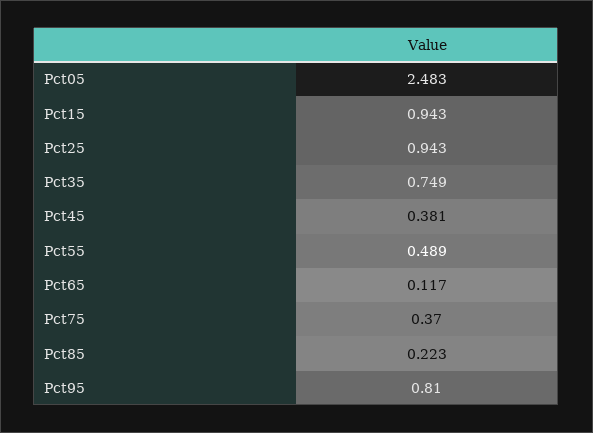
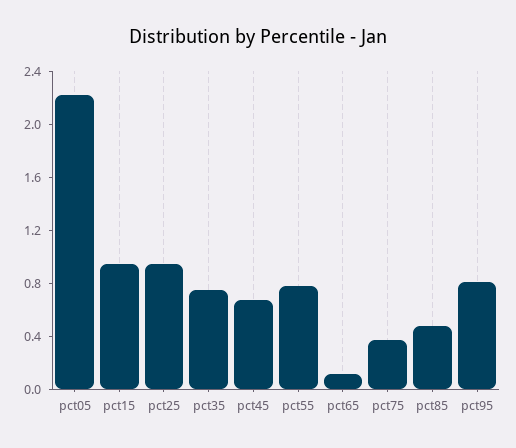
  {
-   "Pct05": 2.483,
+   "Pct05": 2.2,
    "Pct15": 0.943,
    "Pct25": 0.943,
    "Pct35": 0.749,
-   "Pct45": 0.381,
+   "Pct45": 0.7,
-   "Pct55": 0.489,
+   "Pct55": 0.8,
    "Pct65": 0.117,
    "Pct75": 0.37,
-   "Pct85": 0.223,
+   "Pct85": 0.5,
    "Pct95": 0.81
  }

